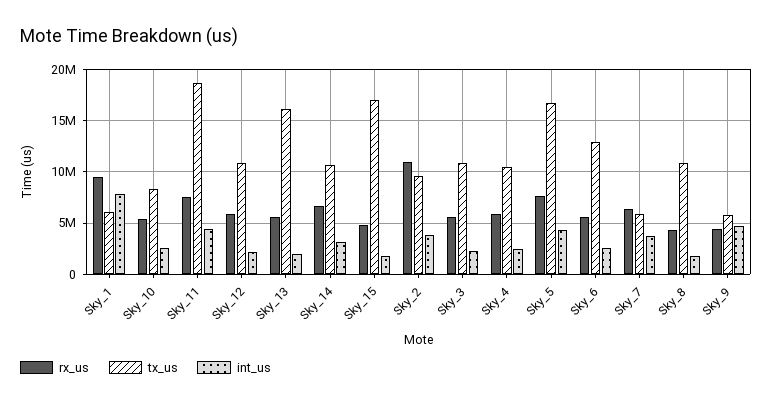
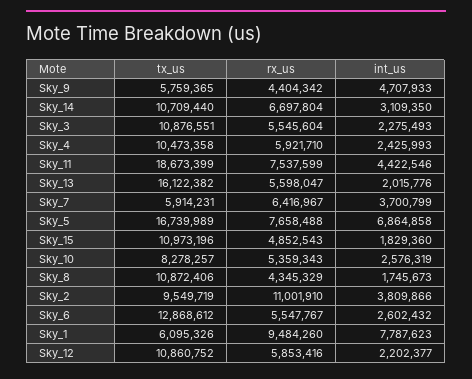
  {
    "rx_us": {
      "Sky_1": 9484260,
      "Sky_10": 5359343,
      "Sky_11": 7537599,
      "Sky_12": 5853416,
      "Sky_13": 5598047,
      "Sky_14": 6697804,
      "Sky_15": 4852543,
      "Sky_2": 11001910,
      "Sky_3": 5545604,
      "Sky_4": 5921710,
      "Sky_5": 7658488,
      "Sky_6": 5547767,
      "Sky_7": 6416967,
      "Sky_8": 4345329,
      "Sky_9": 4404342
    },
    "tx_us": {
      "Sky_1": 6095326,
      "Sky_10": 8278257,
      "Sky_11": 18673399,
      "Sky_12": 10860752,
      "Sky_13": 16122382,
      "Sky_14": 10709440,
-     "Sky_15": 17000000,
+     "Sky_15": 10973196,
      "Sky_2": 9549719,
      "Sky_3": 10876551,
      "Sky_4": 10473358,
      "Sky_5": 16739989,
      "Sky_6": 12868612,
      "Sky_7": 5914231,
      "Sky_8": 10872406,
      "Sky_9": 5759365
    },
    "int_us": {
      "Sky_1": 7787623,
      "Sky_10": 2576319,
      "Sky_11": 4422546,
      "Sky_12": 2202377,
      "Sky_13": 2015776,
      "Sky_14": 3109350,
      "Sky_15": 1829360,
      "Sky_2": 3809866,
      "Sky_3": 2275493,
      "Sky_4": 2425993,
-     "Sky_5": 4000000,
+     "Sky_5": 6864858,
      "Sky_6": 2602432,
      "Sky_7": 3700799,
      "Sky_8": 1745673,
      "Sky_9": 4707933
    }
  }

